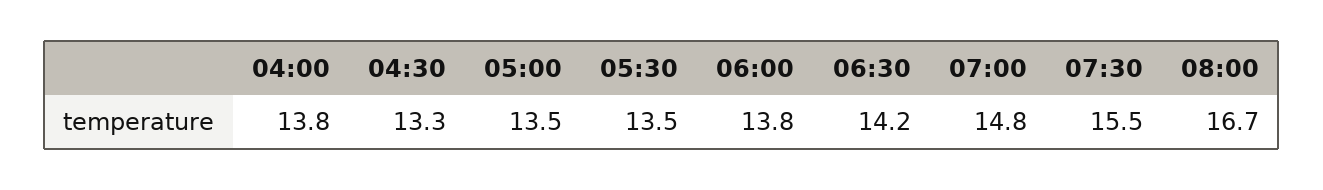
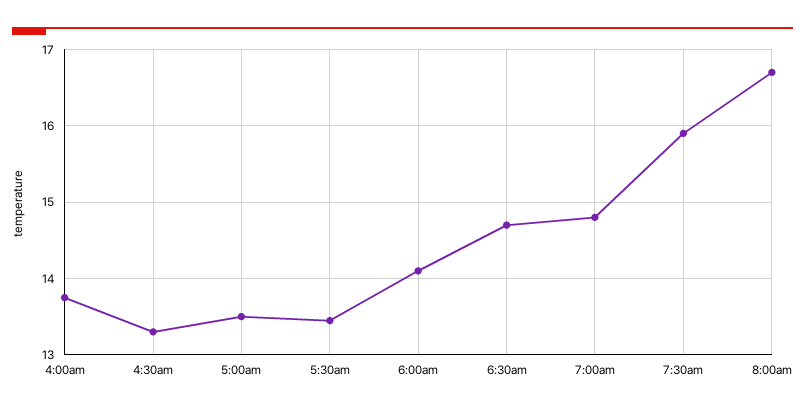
  {
    "04:00": 13.8,
    "04:30": 13.3,
    "05:00": 13.5,
    "05:30": 13.5,
-   "06:00": 13.8,
+   "06:00": 14.1,
-   "06:30": 14.2,
+   "06:30": 14.7,
    "07:00": 14.8,
-   "07:30": 15.5,
+   "07:30": 15.9,
    "08:00": 16.7
  }

